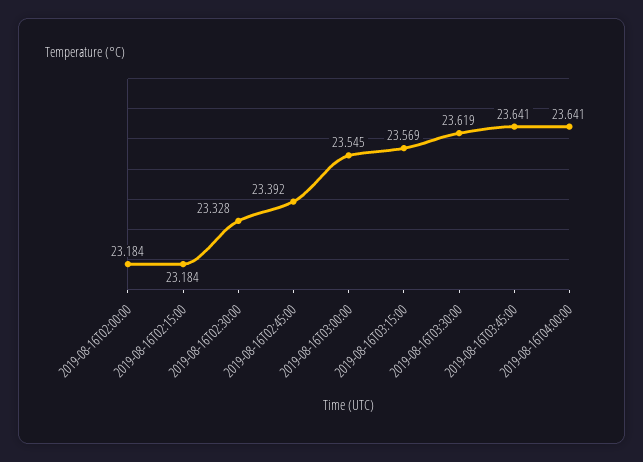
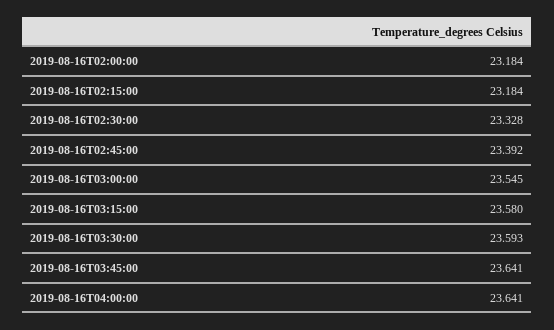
  {
    "2019-08-16T02:00:00": 23.184,
    "2019-08-16T02:15:00": 23.184,
    "2019-08-16T02:30:00": 23.328,
    "2019-08-16T02:45:00": 23.392,
    "2019-08-16T03:00:00": 23.545,
-   "2019-08-16T03:15:00": 23.569,
+   "2019-08-16T03:15:00": 23.58,
-   "2019-08-16T03:30:00": 23.619,
+   "2019-08-16T03:30:00": 23.593,
    "2019-08-16T03:45:00": 23.641,
    "2019-08-16T04:00:00": 23.641
  }

